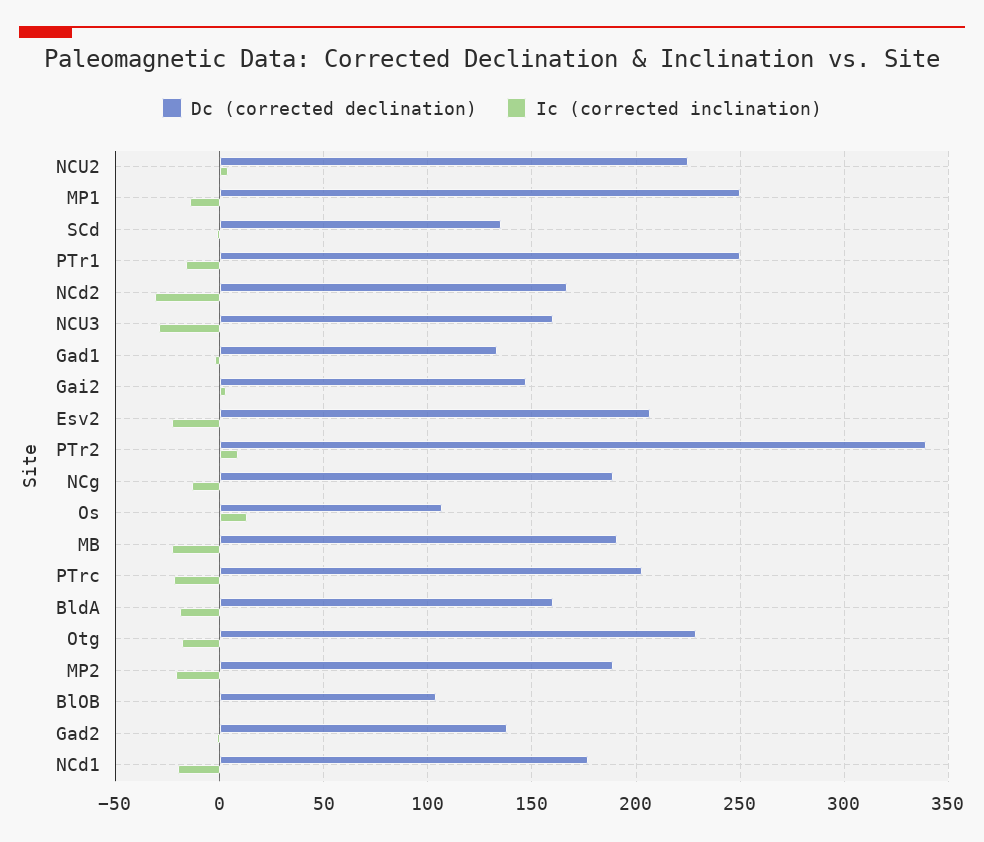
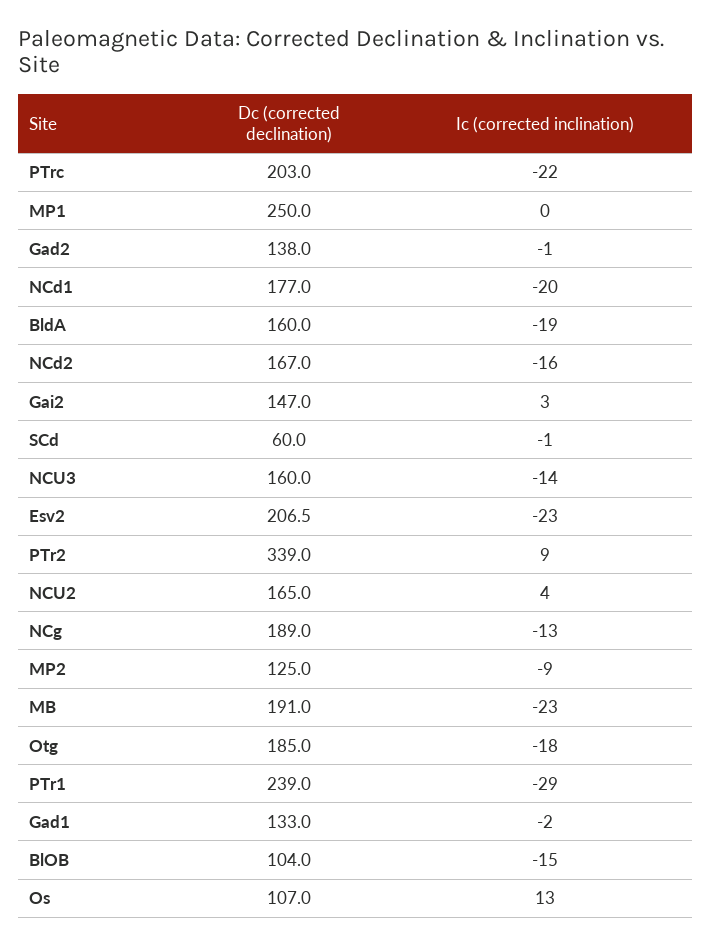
  {
    "Dc (corrected declination)": {
-     "NCU2": 225,
+     "NCU2": 165,
      "MP1": 250,
-     "SCd": 135,
+     "SCd": 60,
-     "PTr1": 250,
+     "PTr1": 239,
      "NCd2": 167,
      "NCU3": 160,
      "Gad1": 133,
      "Gai2": 147,
      "Esv2": 206.5,
      "PTr2": 339,
      "NCg": 189,
      "Os": 107,
      "MB": 191,
      "PTrc": 203,
      "BldA": 160,
-     "Otg": 230,
+     "Otg": 185,
-     "MP2": 190,
+     "MP2": 125,
      "BlOB": 104,
      "Gad2": 138,
      "NCd1": 177
    },
    "Ic (corrected inclination)": {
      "NCU2": 4,
-     "MP1": -15,
+     "MP1": 0,
      "SCd": -1,
-     "PTr1": -15,
+     "PTr1": -29,
-     "NCd2": -30,
+     "NCd2": -16,
-     "NCU3": -30,
+     "NCU3": -14,
      "Gad1": -2,
      "Gai2": 3,
      "Esv2": -23,
      "PTr2": 9,
      "NCg": -13,
      "Os": 13,
      "MB": -23,
      "PTrc": -22,
      "BldA": -19,
      "Otg": -18,
-     "MP2": -20,
+     "MP2": -9,
-     "BlOB": 0,
+     "BlOB": -15,
      "Gad2": -1,
      "NCd1": -20
    }
  }

